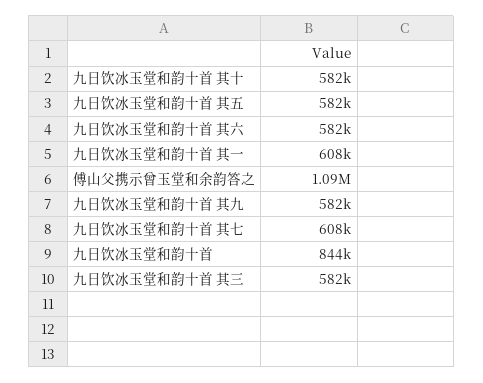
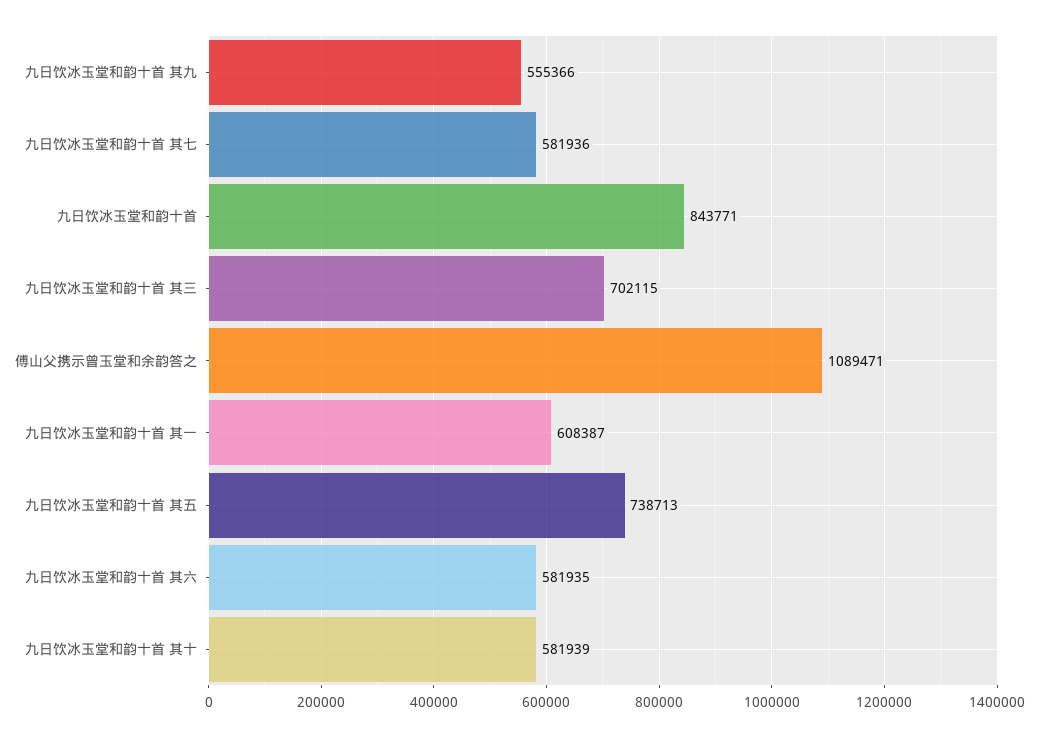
  {
    "九日饮冰玉堂和韵十首 其十": 581939,
-   "九日饮冰玉堂和韵十首 其五": 582000,
+   "九日饮冰玉堂和韵十首 其五": 738713,
    "九日饮冰玉堂和韵十首 其六": 581935,
    "九日饮冰玉堂和韵十首 其一": 608387,
    "傅山父携示曾玉堂和余韵答之": 1089471,
-   "九日饮冰玉堂和韵十首 其九": 582000,
+   "九日饮冰玉堂和韵十首 其九": 555366,
-   "九日饮冰玉堂和韵十首 其七": 608000,
+   "九日饮冰玉堂和韵十首 其七": 581936,
    "九日饮冰玉堂和韵十首": 843771,
-   "九日饮冰玉堂和韵十首 其三": 582000
+   "九日饮冰玉堂和韵十首 其三": 702115
  }

